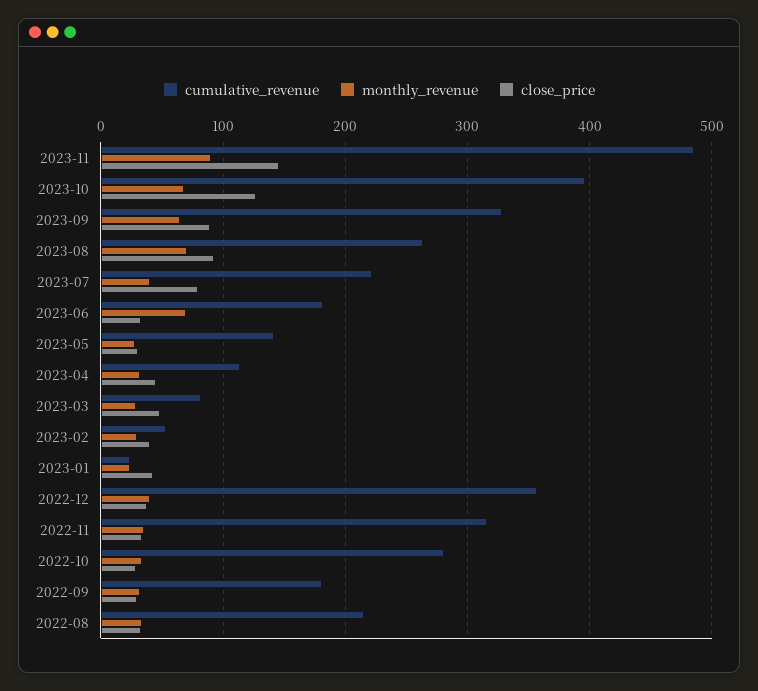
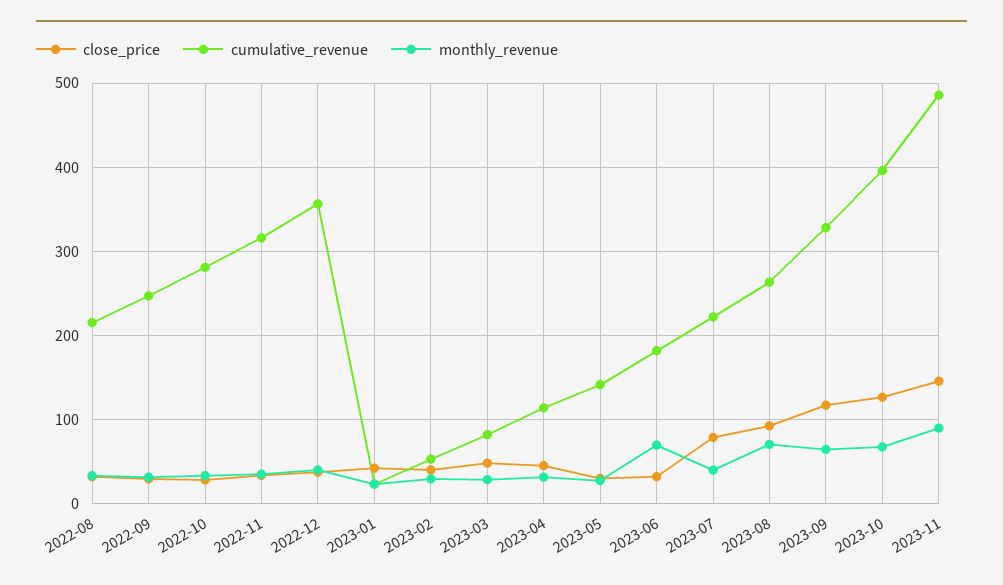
  {
    "cumulative_revenue": {
      "2023-11": 490,
      "2023-10": 400,
      "2023-09": 330,
      "2023-08": 260,
      "2023-07": 220,
      "2023-06": 180,
      "2023-05": 140,
      "2023-04": 110,
      "2023-03": 80,
      "2023-02": 50,
      "2023-01": 20,
      "2022-12": 360,
      "2022-11": 320,
      "2022-10": 280,
-     "2022-09": 180,
+     "2022-09": 250,
      "2022-08": 220
    },
    "monthly_revenue": {
      "2023-11": 90,
      "2023-10": 70,
      "2023-09": 60,
      "2023-08": 70,
      "2023-07": 40,
      "2023-06": 70,
      "2023-05": 30,
      "2023-04": 30,
      "2023-03": 30,
      "2023-02": 30,
      "2023-01": 20,
      "2022-12": 40,
      "2022-11": 40,
      "2022-10": 30,
      "2022-09": 30,
      "2022-08": 30
    },
    "close_price": {
      "2023-11": 150,
      "2023-10": 130,
-     "2023-09": 90,
+     "2023-09": 120,
      "2023-08": 90,
      "2023-07": 80,
      "2023-06": 30,
      "2023-05": 30,
      "2023-04": 50,
      "2023-03": 50,
      "2023-02": 40,
      "2023-01": 40,
      "2022-12": 40,
      "2022-11": 30,
      "2022-10": 30,
      "2022-09": 30,
      "2022-08": 30
    }
  }

